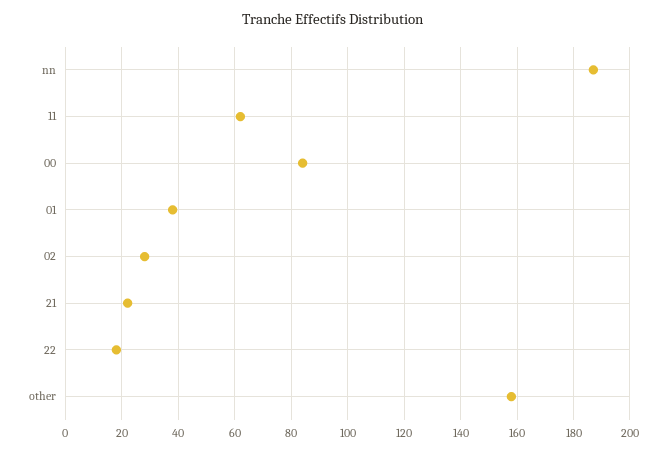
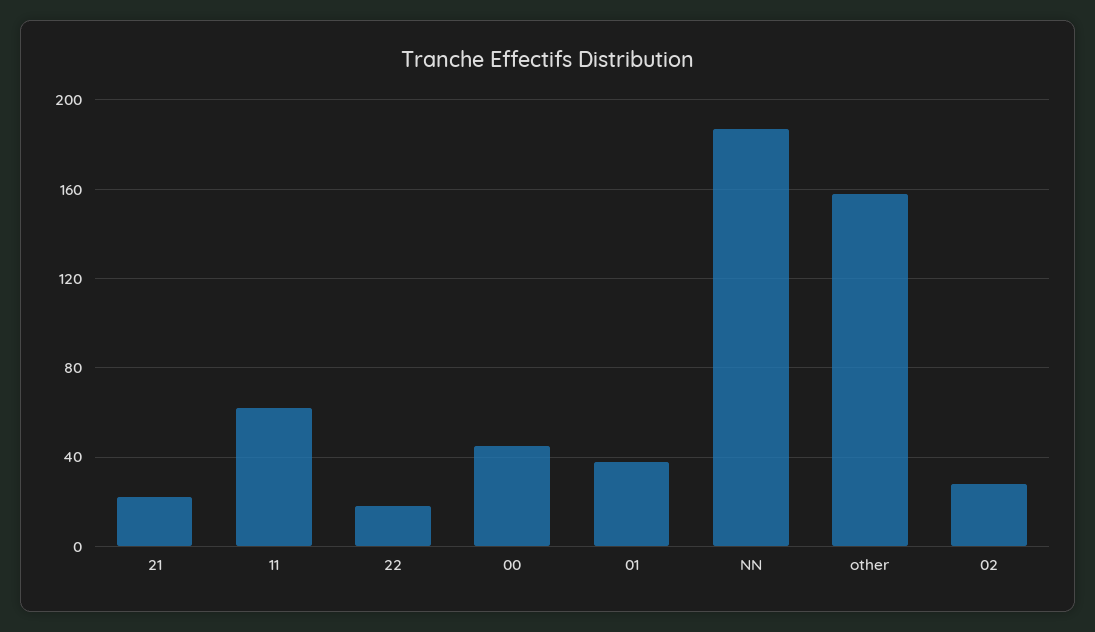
  {
    "nn": 185,
    "11": 60,
-   "00": 85,
+   "00": 45,
    "01": 40,
    "02": 30,
    "21": 20,
    "22": 20,
    "other": 160
  }

